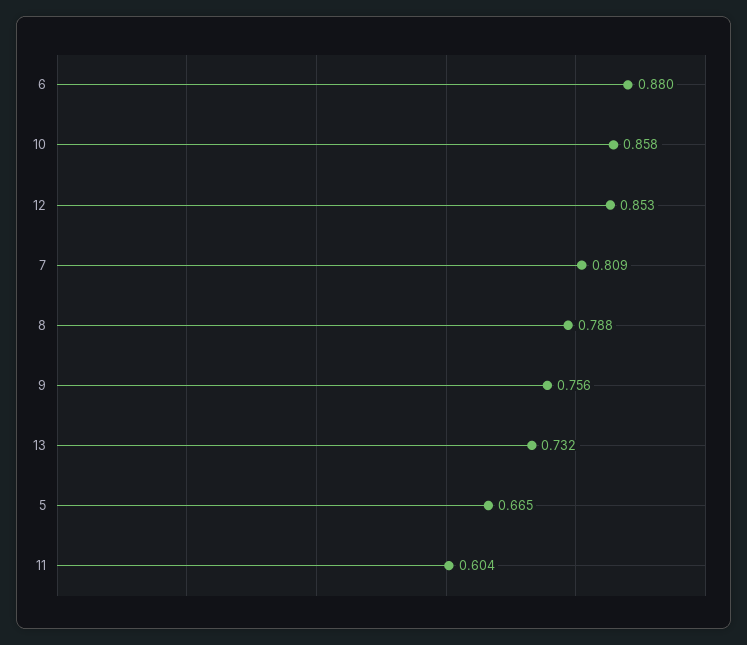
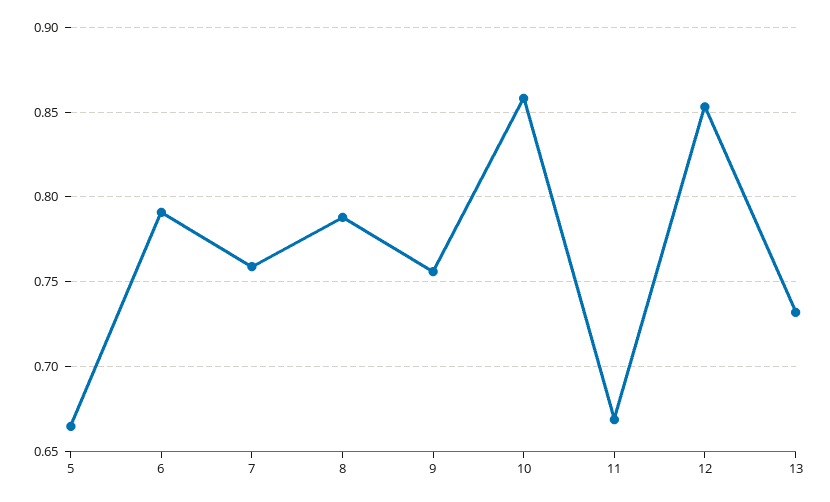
  {
-   "6": 0.88,
+   "6": 0.79,
    "10": 0.858,
    "12": 0.853,
-   "7": 0.809,
+   "7": 0.76,
    "8": 0.788,
    "9": 0.756,
    "13": 0.732,
    "5": 0.665,
-   "11": 0.604
+   "11": 0.67
  }

